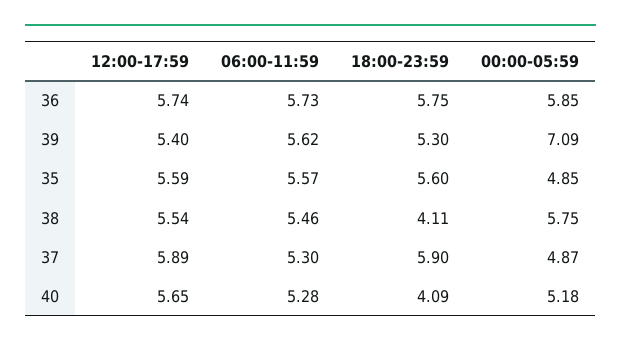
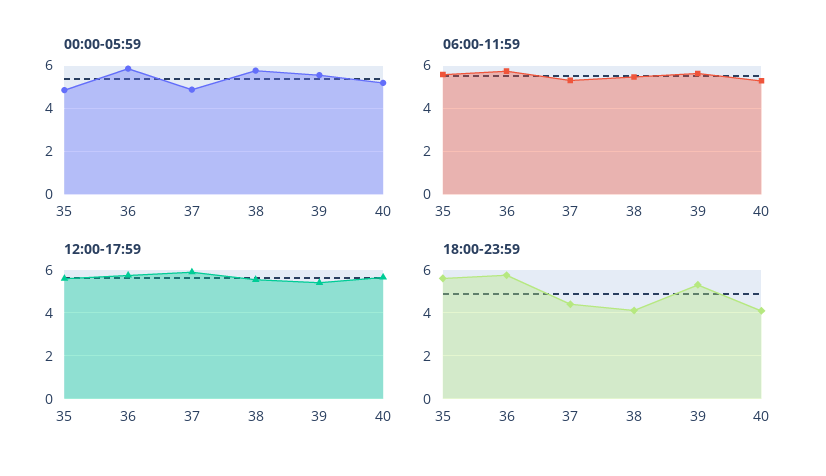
  {
    "12:00-17:59": {
      "36": 5.74,
      "39": 5.4,
      "35": 5.59,
      "38": 5.54,
      "37": 5.89,
      "40": 5.65
    },
    "06:00-11:59": {
      "36": 5.73,
      "39": 5.62,
      "35": 5.57,
      "38": 5.46,
      "37": 5.3,
      "40": 5.28
    },
    "18:00-23:59": {
      "36": 5.75,
      "39": 5.3,
      "35": 5.6,
      "38": 4.11,
-     "37": 5.9,
+     "37": 4.5,
      "40": 4.09
    },
    "00:00-05:59": {
      "36": 5.85,
-     "39": 7.09,
+     "39": 5.5,
      "35": 4.85,
      "38": 5.75,
      "37": 4.87,
      "40": 5.18
    }
  }

